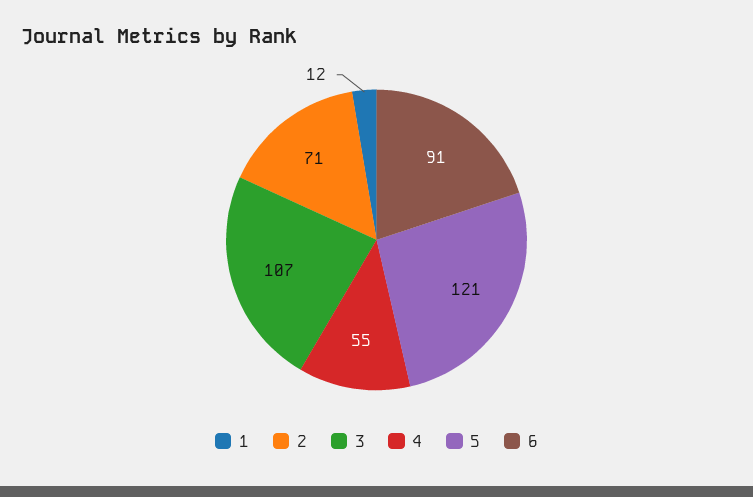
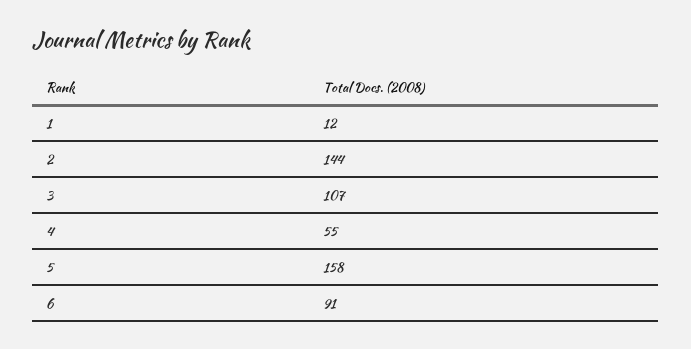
  {
    "1": 12,
-   "2": 71,
+   "2": 144,
    "3": 107,
    "4": 55,
-   "5": 121,
+   "5": 158,
    "6": 91
  }

